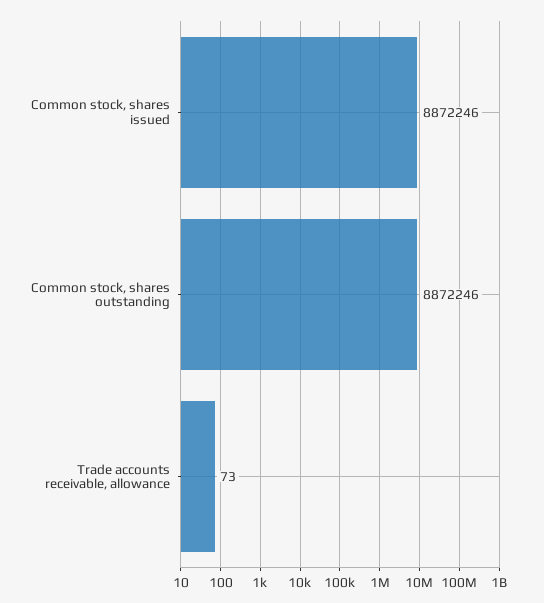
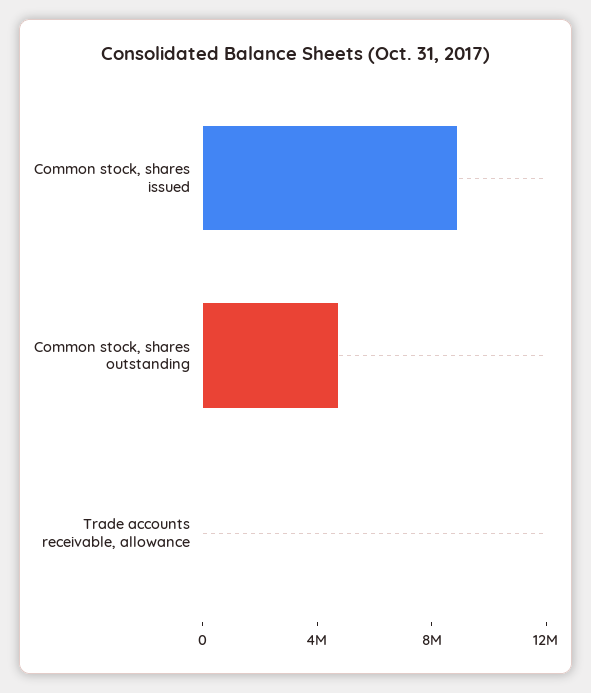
  {
    "Common stock, shares issued": 8872246,
-   "Common stock, shares outstanding": 8872246,
+   "Common stock, shares outstanding": 5000000,
    "Trade accounts receivable, allowance": 73
  }

